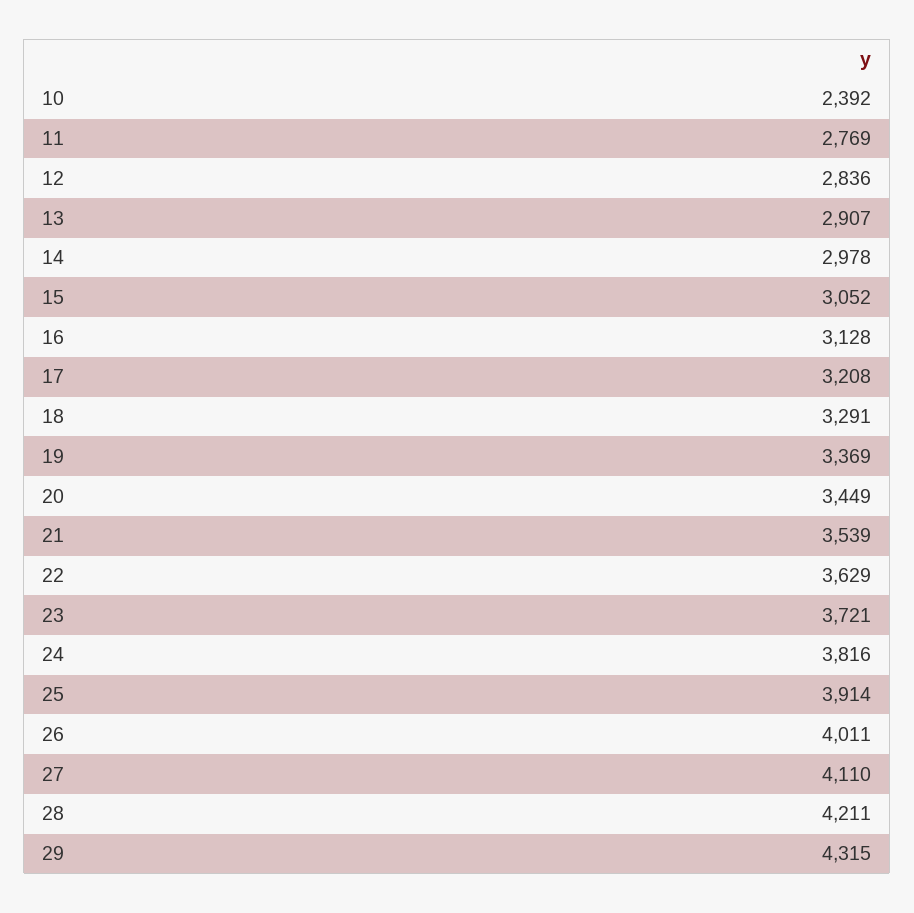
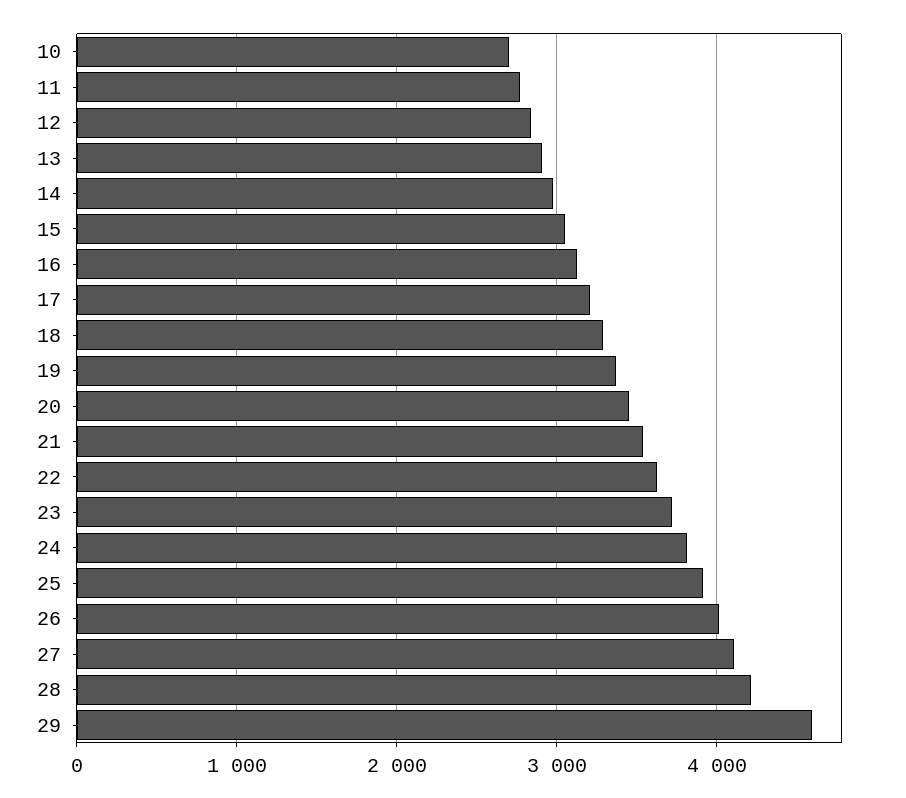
  {
-   "10": 2392,
+   "10": 2700,
    "11": 2769,
    "12": 2836,
    "13": 2907,
    "14": 2978,
    "15": 3052,
    "16": 3128,
    "17": 3208,
    "18": 3291,
    "19": 3369,
    "20": 3449,
    "21": 3539,
    "22": 3629,
    "23": 3721,
    "24": 3816,
    "25": 3914,
    "26": 4011,
    "27": 4110,
    "28": 4211,
-   "29": 4315
+   "29": 4600
  }

